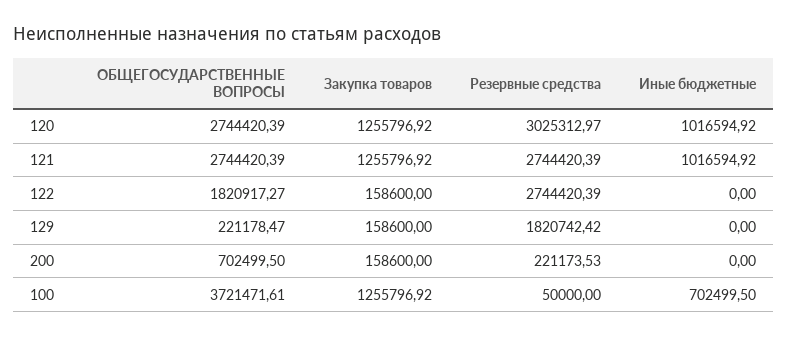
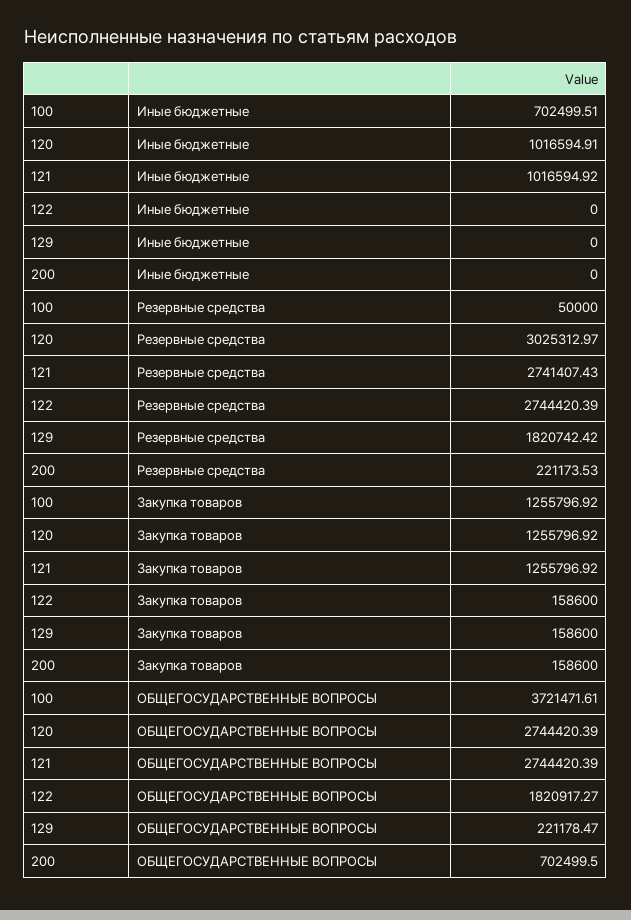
  {
    "ОБЩЕГОСУДАРСТВЕННЫЕ ВОПРОСЫ": {
      "120": 2744420.39,
      "121": 2744420.39,
      "122": 1820917.27,
      "129": 221178.47,
      "200": 702499.5,
      "100": 3721471.61
    },
    "Закупка товаров": {
      "120": 1255796.92,
      "121": 1255796.92,
      "122": 158600,
      "129": 158600,
      "200": 158600,
      "100": 1255796.92
    },
    "Резервные средства": {
      "120": 3025312.97,
-     "121": 2744420.39,
+     "121": 2741407.43,
      "122": 2744420.39,
      "129": 1820742.42,
      "200": 221173.53,
      "100": 50000
    },
    "Иные бюджетные": {
-     "120": 1016594.92,
+     "120": 1016594.91,
      "121": 1016594.92,
      "122": 0,
      "129": 0,
      "200": 0,
-     "100": 702499.5
+     "100": 702499.51
    }
  }

